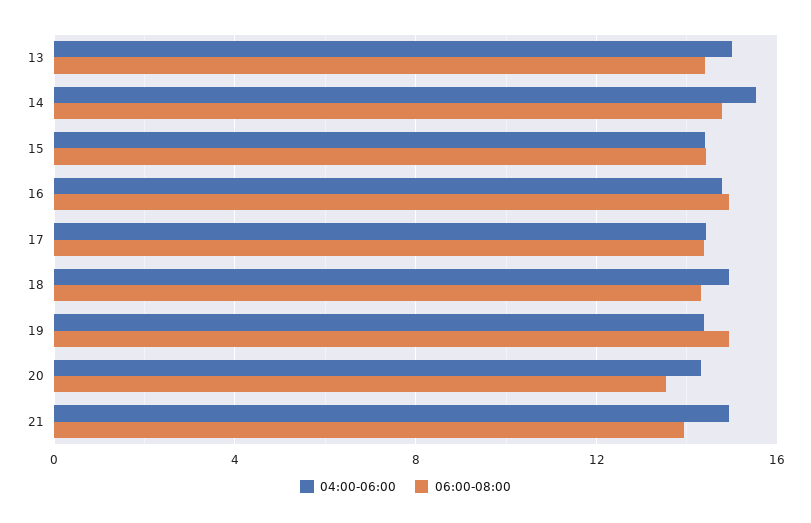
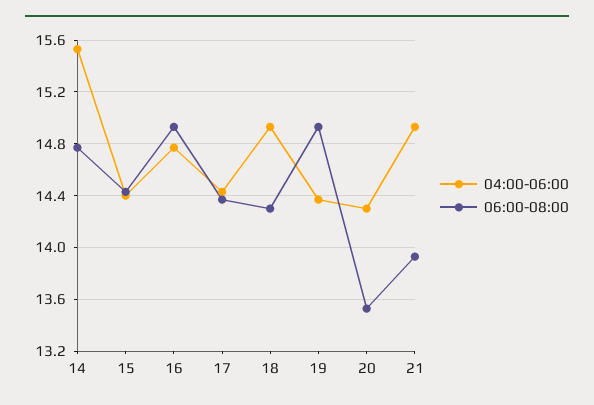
  {
    "04:00-06:00": {
-     "13": 15,
      "14": 15.55,
      "15": 14.4,
      "16": 14.75,
      "17": 14.45,
      "18": 14.95,
      "19": 14.35,
      "20": 14.3,
      "21": 14.95
    },
    "06:00-08:00": {
-     "13": 14.5,
      "14": 14.75,
      "15": 14.45,
      "16": 14.95,
      "17": 14.35,
      "18": 14.3,
      "19": 14.95,
      "20": 13.55,
      "21": 13.95
    }
  }

